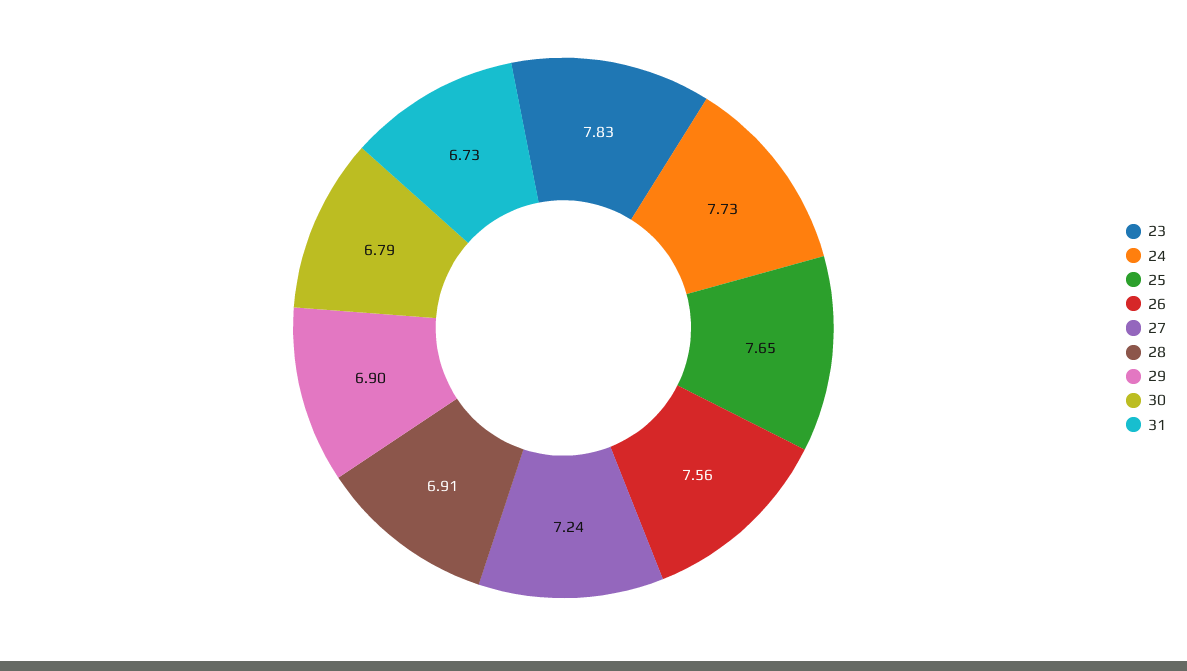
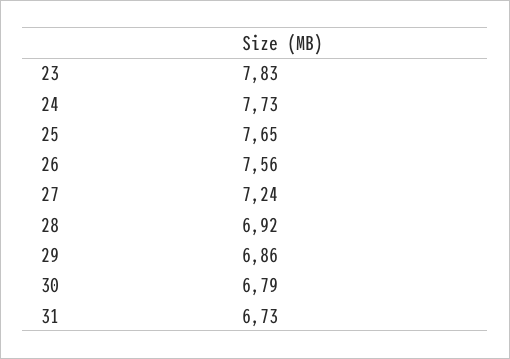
  {
    "23": 7.83,
    "24": 7.73,
    "25": 7.65,
    "26": 7.56,
    "27": 7.24,
-   "28": 6.91,
+   "28": 6.92,
-   "29": 6.9,
+   "29": 6.86,
    "30": 6.79,
    "31": 6.73
  }

